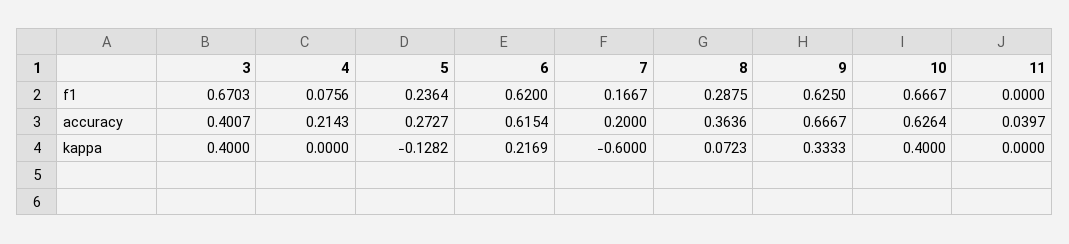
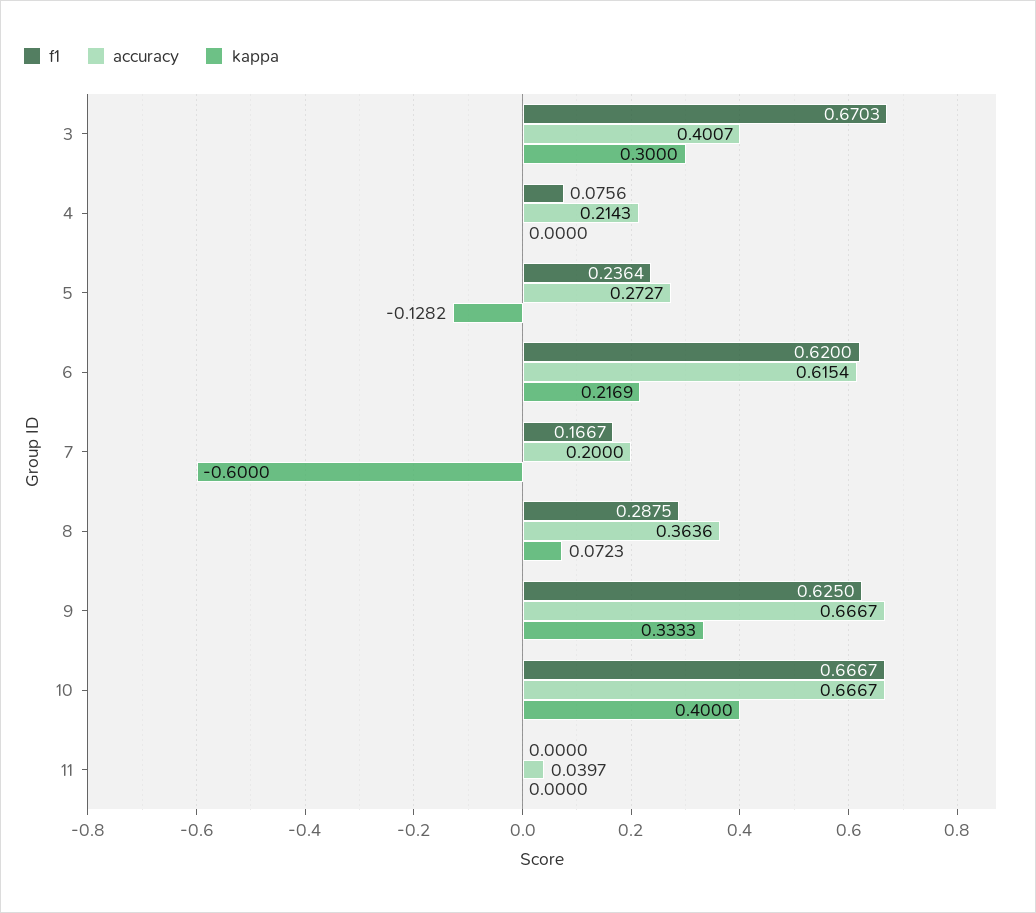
  {
    "f1": {
      "3": 0.6703,
      "4": 0.0756,
      "5": 0.2364,
      "6": 0.62,
      "7": 0.1667,
      "8": 0.2875,
      "9": 0.625,
      "10": 0.6667,
      "11": 0
    },
    "accuracy": {
      "3": 0.4007,
      "4": 0.2143,
      "5": 0.2727,
      "6": 0.6154,
      "7": 0.2,
      "8": 0.3636,
      "9": 0.6667,
-     "10": 0.6264,
+     "10": 0.6667,
      "11": 0.0397
    },
    "kappa": {
-     "3": 0.4,
+     "3": 0.3,
      "4": 0,
      "5": -0.1282,
      "6": 0.2169,
      "7": -0.6,
      "8": 0.0723,
      "9": 0.3333,
      "10": 0.4,
      "11": 0
    }
  }

